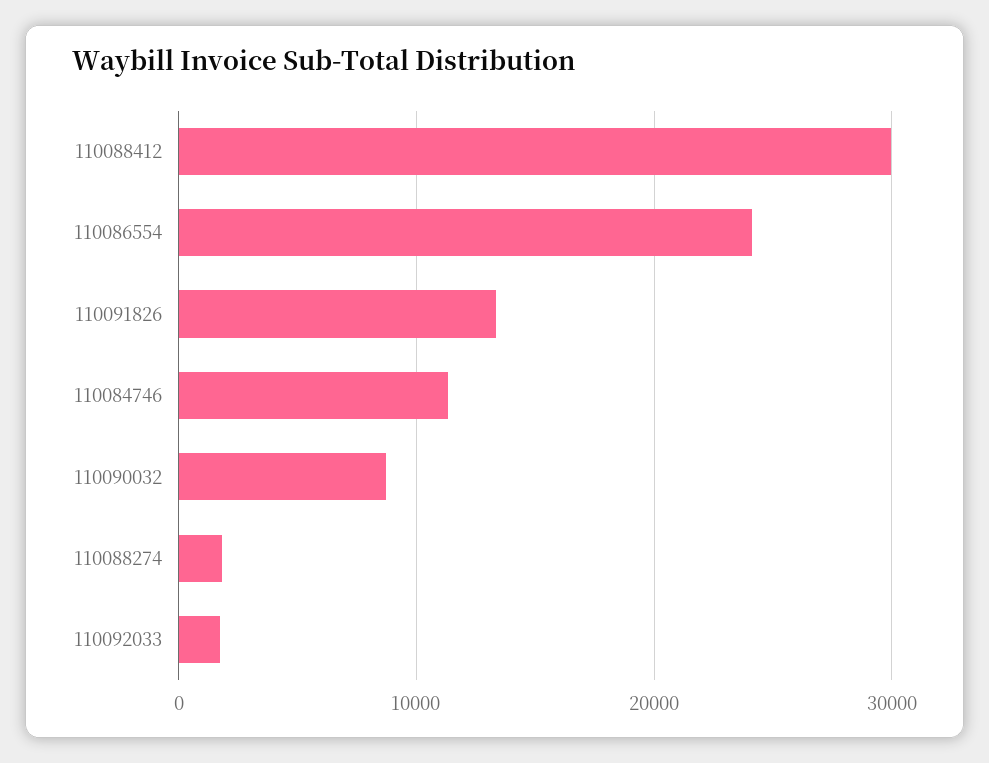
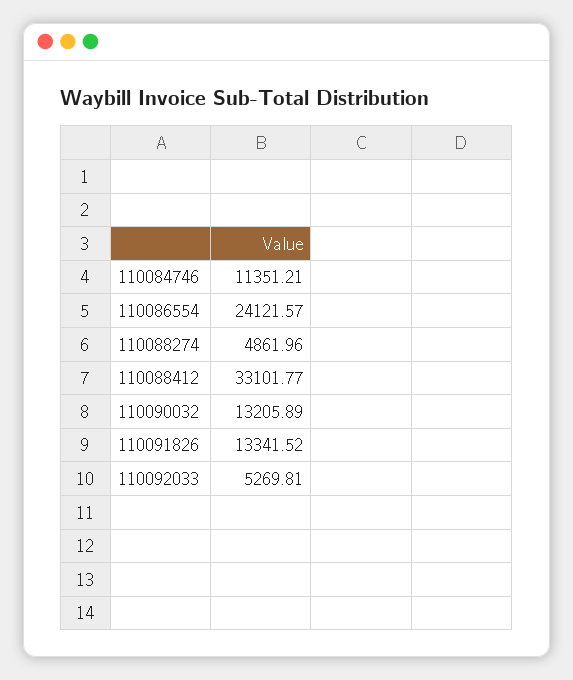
  {
-   "110088412": 30000,
+   "110088412": 33101.77,
    "110086554": 24121.57,
    "110091826": 13341.52,
    "110084746": 11351.21,
-   "110090032": 9000,
+   "110090032": 13205.89,
-   "110088274": 2000,
+   "110088274": 4861.96,
-   "110092033": 2000
+   "110092033": 5269.81
  }

